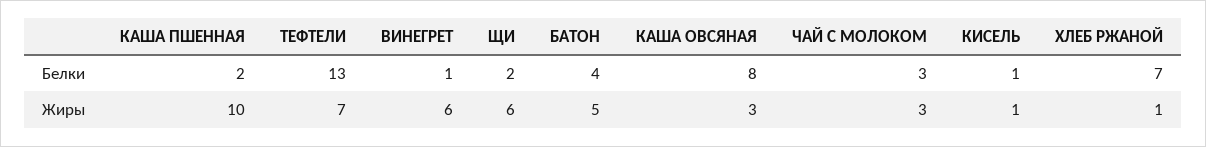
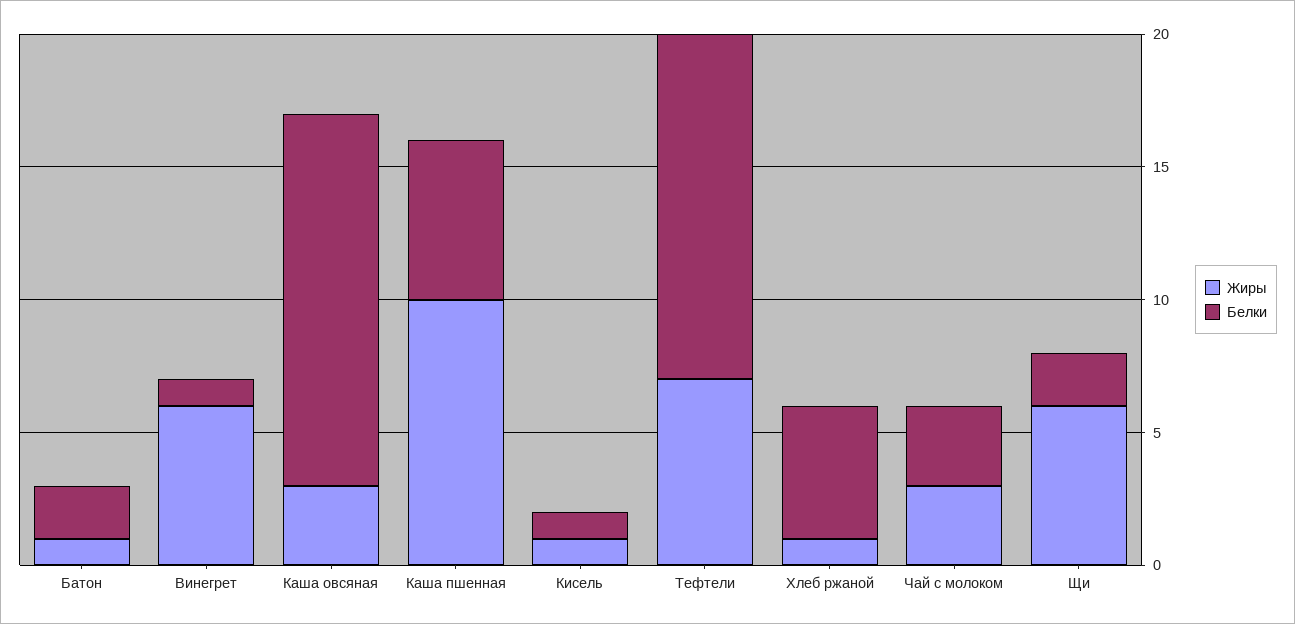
  {
    "Белки": {
-     "КАША ПШЕННАЯ": 2,
+     "КАША ПШЕННАЯ": 6,
      "ТЕФТЕЛИ": 13,
      "ВИНЕГРЕТ": 1,
      "ЩИ": 2,
-     "БАТОН": 4,
+     "БАТОН": 2,
-     "КАША ОВСЯНАЯ": 8,
+     "КАША ОВСЯНАЯ": 14,
      "ЧАЙ С МОЛОКОМ": 3,
      "КИСЕЛЬ": 1,
-     "ХЛЕБ РЖАНОЙ": 7
+     "ХЛЕБ РЖАНОЙ": 5
    },
    "Жиры": {
      "КАША ПШЕННАЯ": 10,
      "ТЕФТЕЛИ": 7,
      "ВИНЕГРЕТ": 6,
      "ЩИ": 6,
-     "БАТОН": 5,
+     "БАТОН": 1,
      "КАША ОВСЯНАЯ": 3,
      "ЧАЙ С МОЛОКОМ": 3,
      "КИСЕЛЬ": 1,
      "ХЛЕБ РЖАНОЙ": 1
    }
  }

